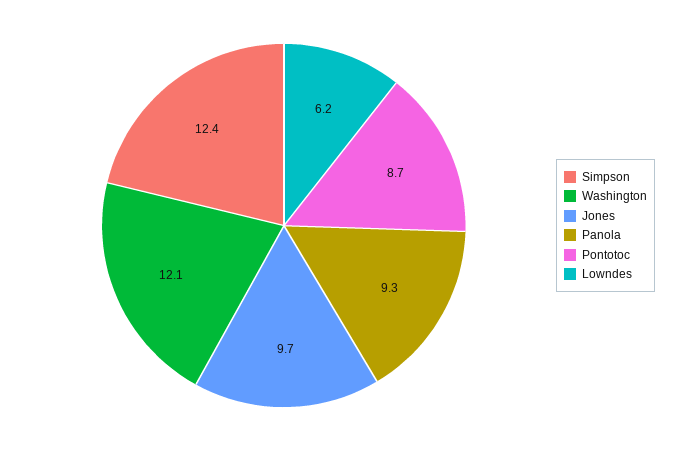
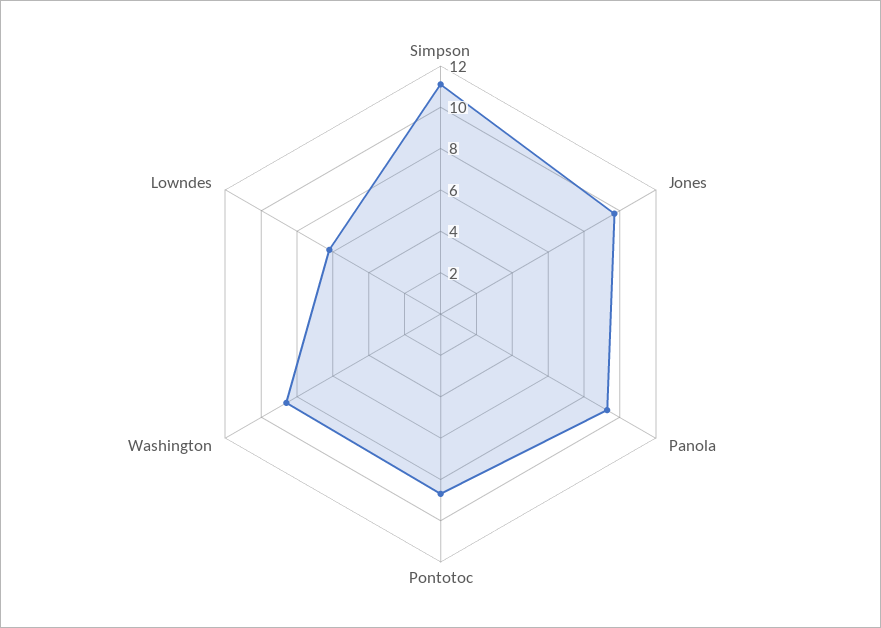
  {
-   "Simpson": 12.4,
+   "Simpson": 11,
-   "Washington": 12.1,
+   "Washington": 8.5,
    "Jones": 9.7,
    "Panola": 9.3,
    "Pontotoc": 8.7,
    "Lowndes": 6.2
  }

